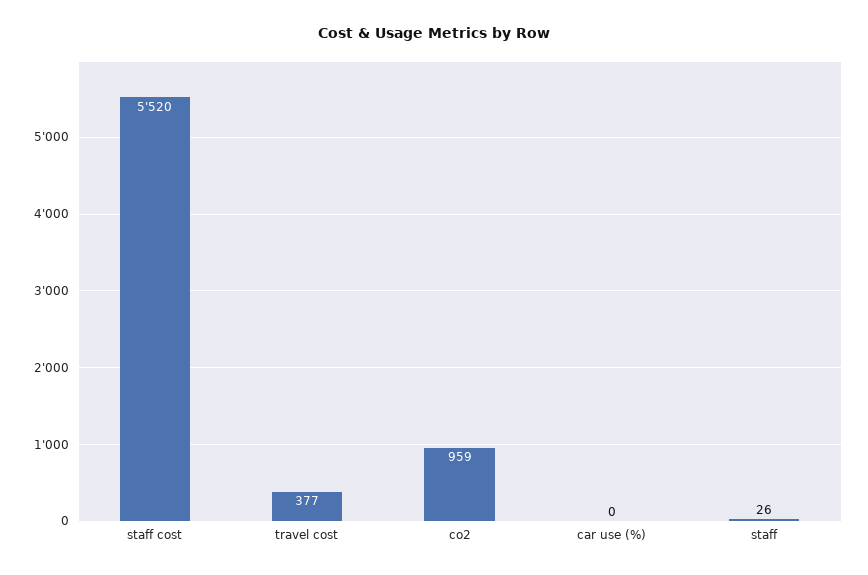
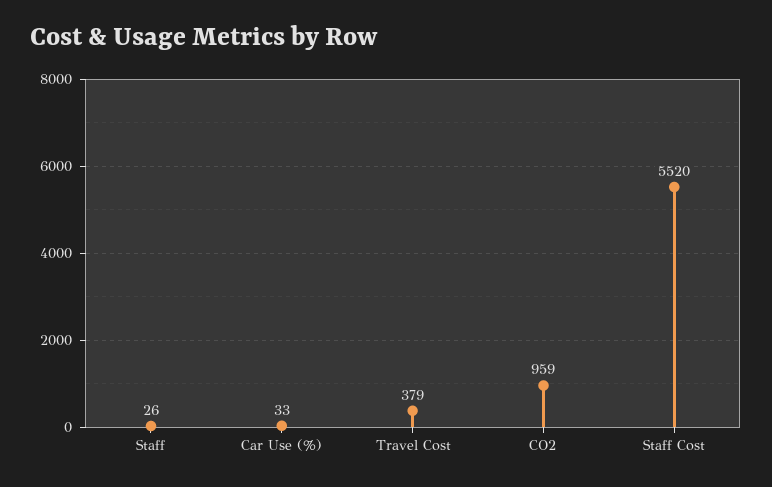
  {
    "staff cost": 5520,
-   "travel cost": 377,
+   "travel cost": 379,
    "co2": 959,
-   "car use (%)": 0,
+   "car use (%)": 33,
    "staff": 26
  }

